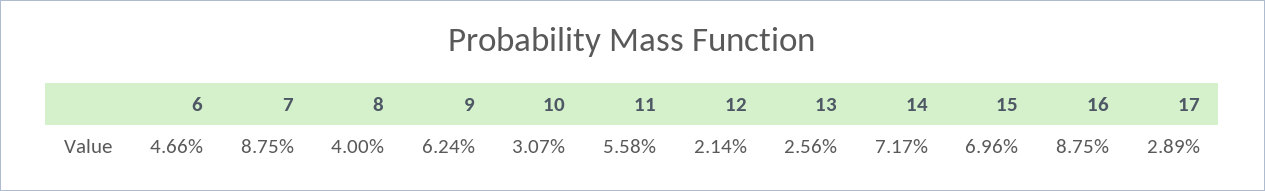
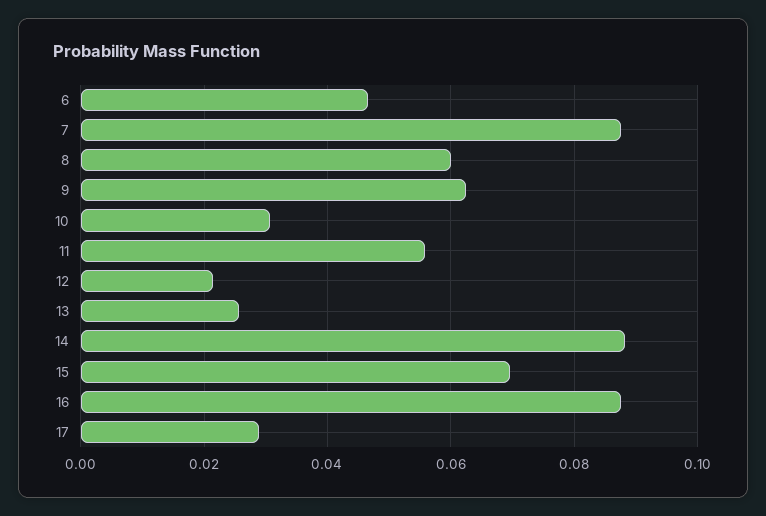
  {
    "6": 0.0466,
    "7": 0.0875,
-   "8": 0.04,
+   "8": 0.06,
    "9": 0.0624,
    "10": 0.0307,
    "11": 0.0558,
    "12": 0.0214,
    "13": 0.0256,
-   "14": 0.0717,
+   "14": 0.088,
    "15": 0.0696,
    "16": 0.0875,
    "17": 0.0289
  }

